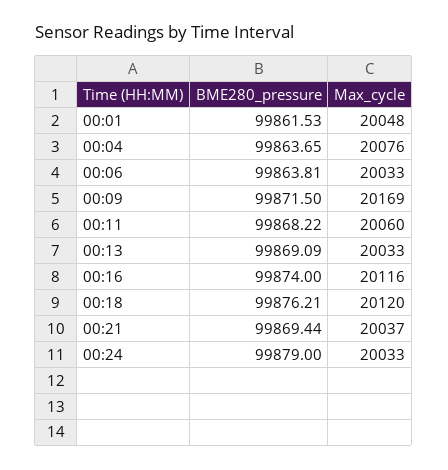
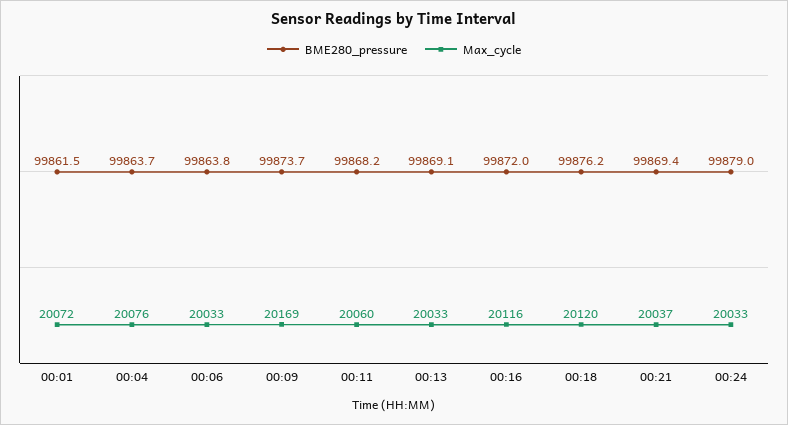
  {
    "BME280_pressure": {
      "00:01": 99861.53,
      "00:04": 99863.65,
      "00:06": 99863.81,
-     "00:09": 99871.5,
+     "00:09": 99873.7,
      "00:11": 99868.22,
      "00:13": 99869.09,
-     "00:16": 99874,
+     "00:16": 99872,
      "00:18": 99876.21,
      "00:21": 99869.44,
      "00:24": 99879
    },
    "Max_cycle": {
-     "00:01": 20048,
+     "00:01": 20072,
      "00:04": 20076,
      "00:06": 20033,
      "00:09": 20169,
      "00:11": 20060,
      "00:13": 20033,
      "00:16": 20116,
      "00:18": 20120,
      "00:21": 20037,
      "00:24": 20033
    }
  }

